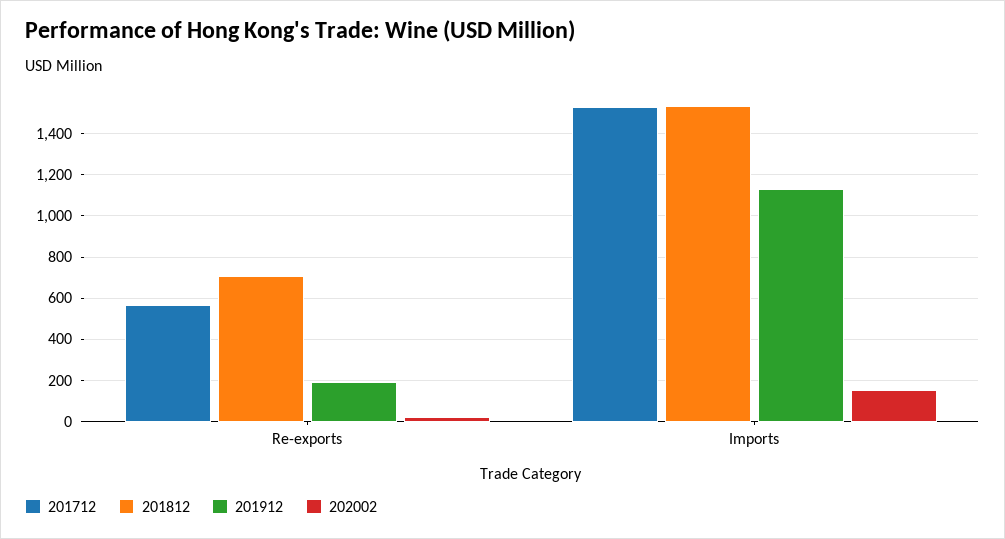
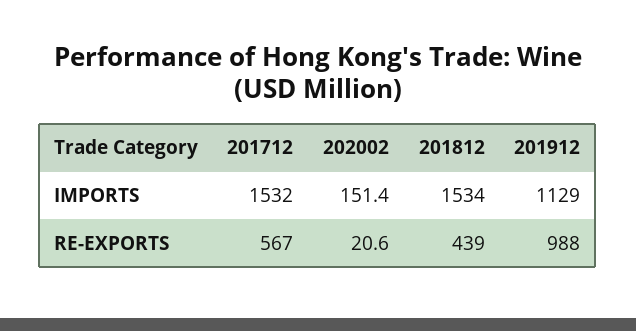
  {
    "201712": {
      "Re-exports": 567,
      "Imports": 1532
    },
    "201812": {
-     "Re-exports": 700,
+     "Re-exports": 439,
      "Imports": 1534
    },
    "201912": {
-     "Re-exports": 200,
+     "Re-exports": 988,
      "Imports": 1129
    },
    "202002": {
      "Re-exports": 20.6,
      "Imports": 151.4
    }
  }

